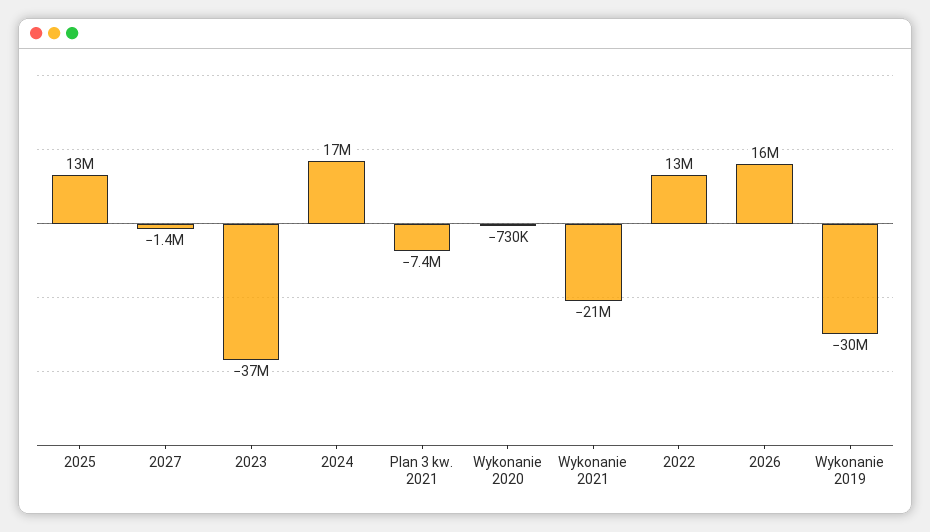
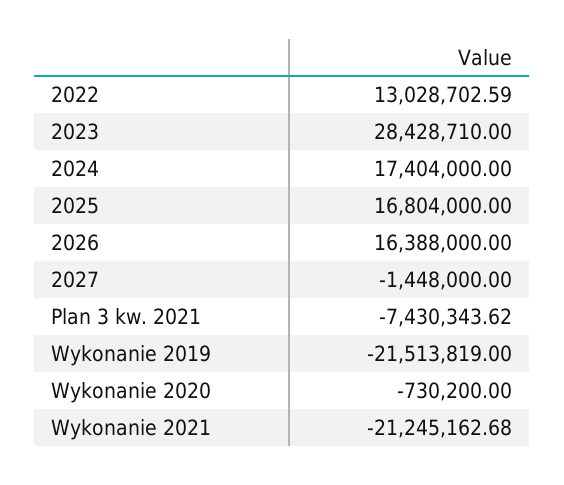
  {
-   "2025": 13000000,
+   "2025": 16804000,
    "2027": -1448000,
-   "2023": -37000000,
+   "2023": 28428710,
    "2024": 17404000,
    "Plan 3 kw. 2021": -7430343.62,
    "Wykonanie 2020": -730200,
    "Wykonanie 2021": -21245162.68,
    "2022": 13028702.59,
    "2026": 16388000,
-   "Wykonanie 2019": -30000000
+   "Wykonanie 2019": -21513819
  }

